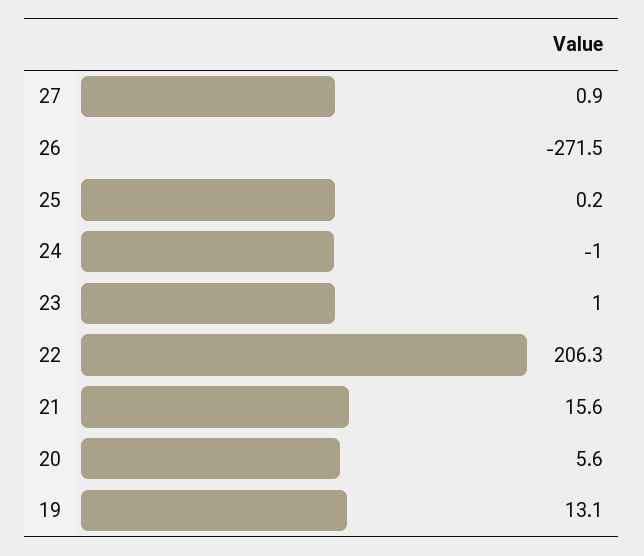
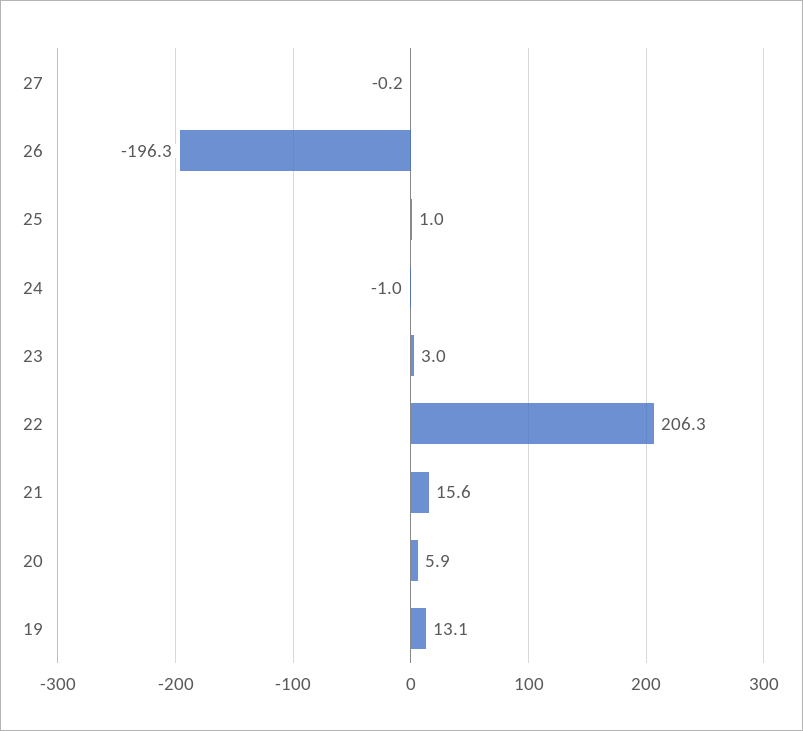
  {
-   "27": 0.9,
+   "27": -0.2,
-   "26": -271.5,
+   "26": -196.3,
-   "25": 0.2,
+   "25": 1,
    "24": -1,
-   "23": 1,
+   "23": 3,
    "22": 206.3,
    "21": 15.6,
-   "20": 5.6,
+   "20": 5.9,
    "19": 13.1
  }

